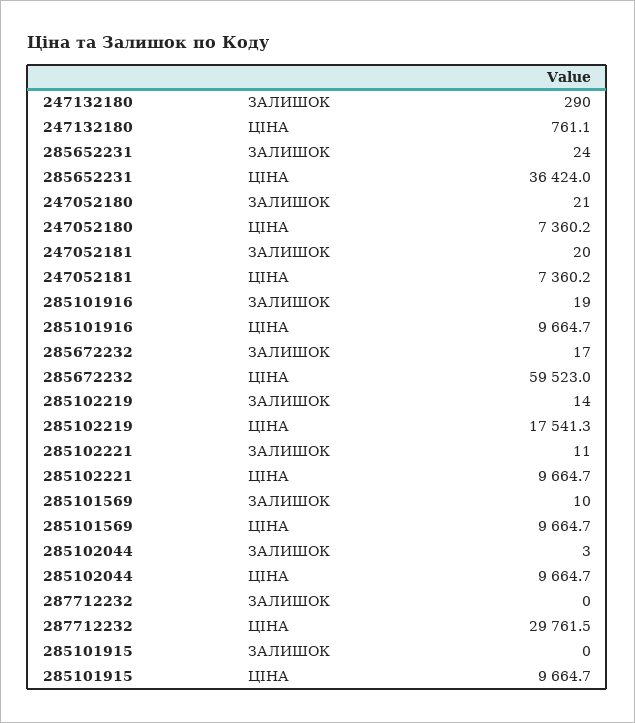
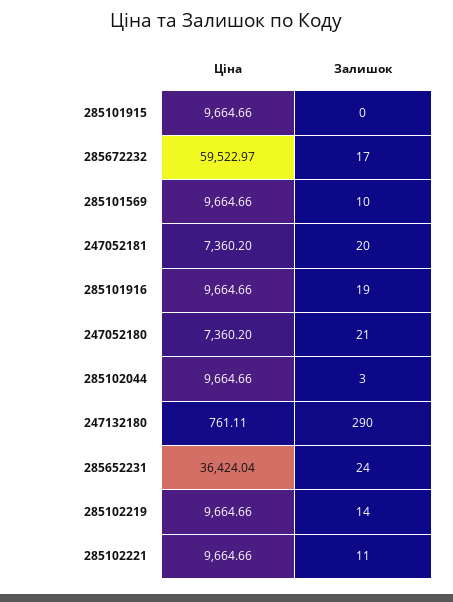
  {
    "247132180": {
      "ЗАЛИШОК": 290,
      "ЦІНА": 761.11
    },
    "285652231": {
      "ЗАЛИШОК": 24,
      "ЦІНА": 36424.04
    },
    "247052180": {
      "ЗАЛИШОК": 21,
      "ЦІНА": 7360.2
    },
    "247052181": {
      "ЗАЛИШОК": 20,
      "ЦІНА": 7360.2
    },
    "285101916": {
      "ЗАЛИШОК": 19,
      "ЦІНА": 9664.66
    },
    "285672232": {
      "ЗАЛИШОК": 17,
      "ЦІНА": 59522.97
    },
    "285102219": {
      "ЗАЛИШОК": 14,
-     "ЦІНА": 17541.3
+     "ЦІНА": 9664.66
    },
    "285102221": {
      "ЗАЛИШОК": 11,
      "ЦІНА": 9664.66
    },
    "285101569": {
      "ЗАЛИШОК": 10,
      "ЦІНА": 9664.66
    },
    "285102044": {
      "ЗАЛИШОК": 3,
      "ЦІНА": 9664.66
    },
-   "287712232": {
-     "ЗАЛИШОК": 0,
-     "ЦІНА": 29761.5
-   },
    "285101915": {
      "ЗАЛИШОК": 0,
      "ЦІНА": 9664.66
    }
  }

